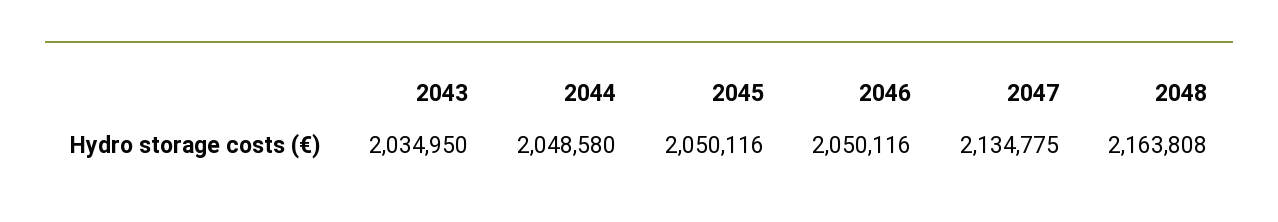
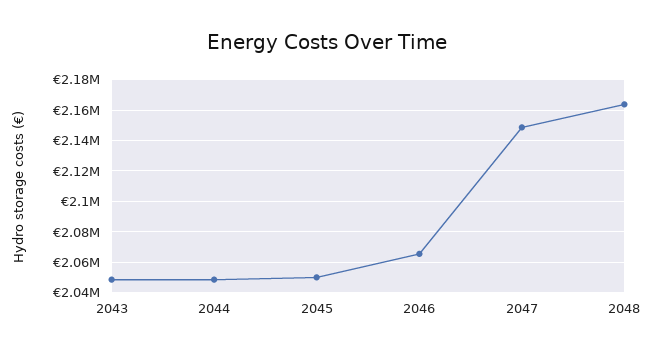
  {
-   "2043": 2034950,
+   "2043": 2050000,
    "2044": 2048580,
    "2045": 2050116,
-   "2046": 2050116,
+   "2046": 2065000,
-   "2047": 2134775,
+   "2047": 2150000,
    "2048": 2163808
  }

